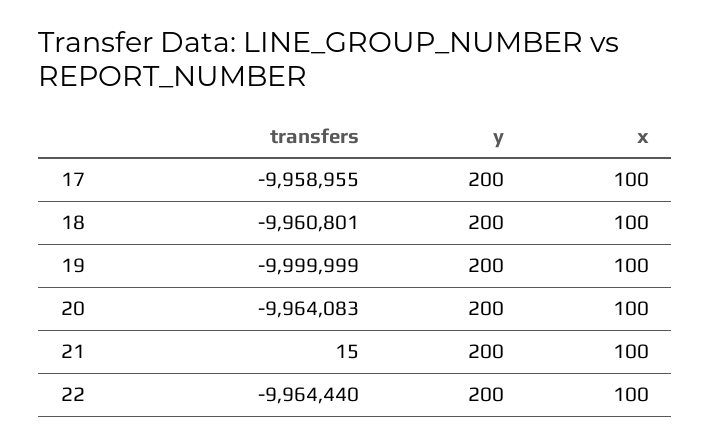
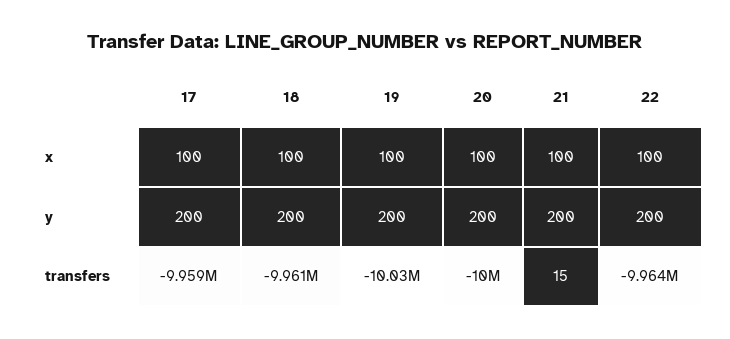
  {
    "transfers": {
      "17": -9958955,
      "18": -9960801,
-     "19": -9999999,
+     "19": -10030000,
-     "20": -9964083,
+     "20": -10000000,
      "21": 15,
      "22": -9964440
    },
    "y": {
      "17": 200,
      "18": 200,
      "19": 200,
      "20": 200,
      "21": 200,
      "22": 200
    },
    "x": {
      "17": 100,
      "18": 100,
      "19": 100,
      "20": 100,
      "21": 100,
      "22": 100
    }
  }

